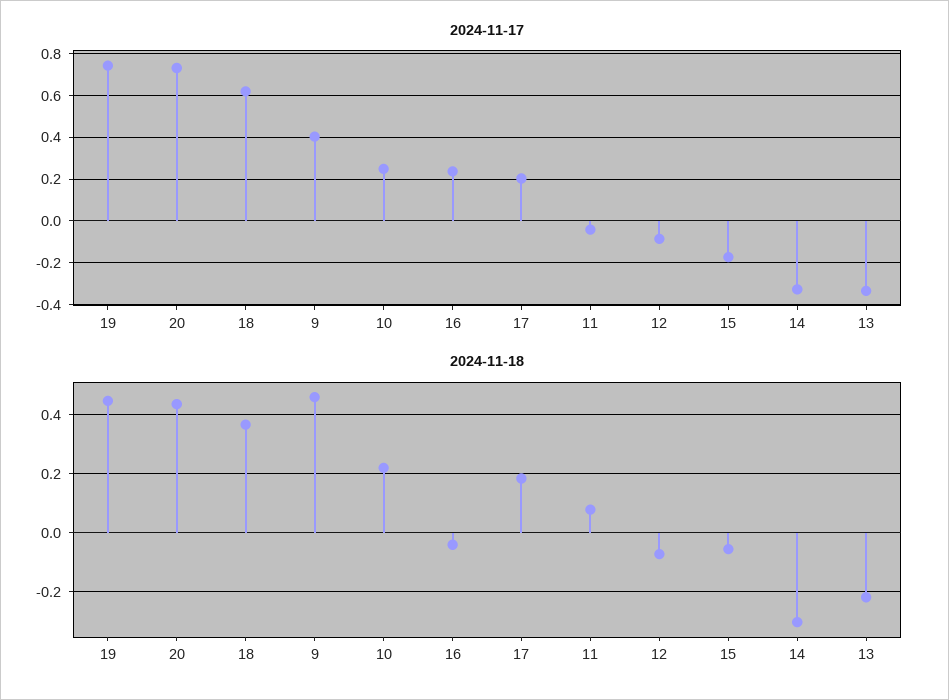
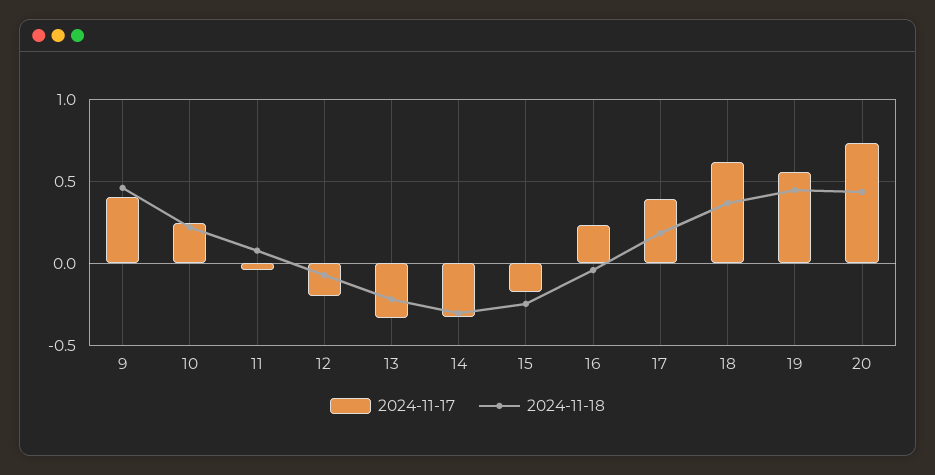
  {
    "2024-11-17": {
-     "19": 0.75,
+     "19": 0.55,
      "20": 0.75,
      "18": 0.6,
      "9": 0.4,
      "10": 0.25,
      "16": 0.25,
-     "17": 0.2,
+     "17": 0.4,
      "11": -0.05,
-     "12": -0.1,
+     "12": -0.2,
      "15": -0.15,
      "14": -0.35,
      "13": -0.35
    },
    "2024-11-18": {
      "19": 0.45,
      "20": 0.425,
      "18": 0.375,
      "9": 0.45,
      "10": 0.225,
      "16": -0.05,
      "17": 0.175,
      "11": 0.075,
      "12": -0.075,
-     "15": -0.05,
+     "15": -0.25,
      "14": -0.3,
      "13": -0.225
    }
  }

